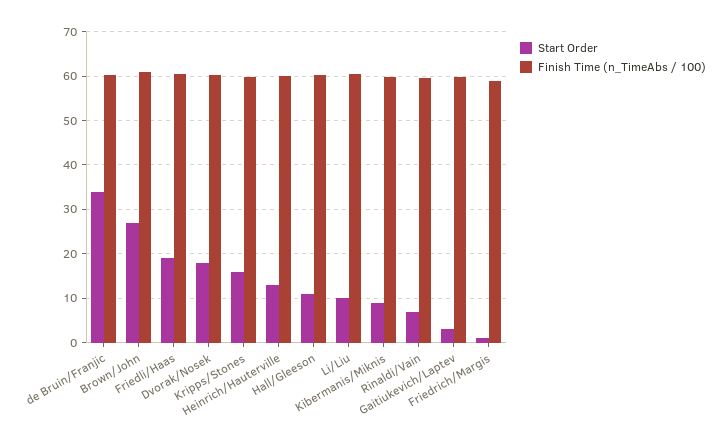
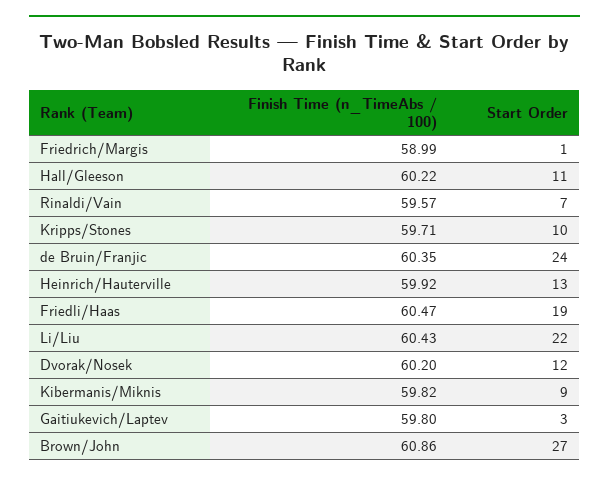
  {
    "Start Order": {
-     "de Bruin/Franjic": 34,
+     "de Bruin/Franjic": 24,
      "Brown/John": 27,
      "Friedli/Haas": 19,
-     "Dvorak/Nosek": 18,
+     "Dvorak/Nosek": 12,
-     "Kripps/Stones": 16,
+     "Kripps/Stones": 10,
      "Heinrich/Hauterville": 13,
      "Hall/Gleeson": 11,
-     "Li/Liu": 10,
+     "Li/Liu": 22,
      "Kibermanis/Miknis": 9,
      "Rinaldi/Vain": 7,
      "Gaitiukevich/Laptev": 3,
      "Friedrich/Margis": 1
    },
    "Finish Time (n_TimeAbs / 100)": {
      "de Bruin/Franjic": 60.35,
      "Brown/John": 60.86,
      "Friedli/Haas": 60.47,
      "Dvorak/Nosek": 60.2,
      "Kripps/Stones": 59.71,
      "Heinrich/Hauterville": 59.92,
      "Hall/Gleeson": 60.22,
      "Li/Liu": 60.43,
      "Kibermanis/Miknis": 59.82,
      "Rinaldi/Vain": 59.57,
      "Gaitiukevich/Laptev": 59.8,
      "Friedrich/Margis": 58.99
    }
  }

